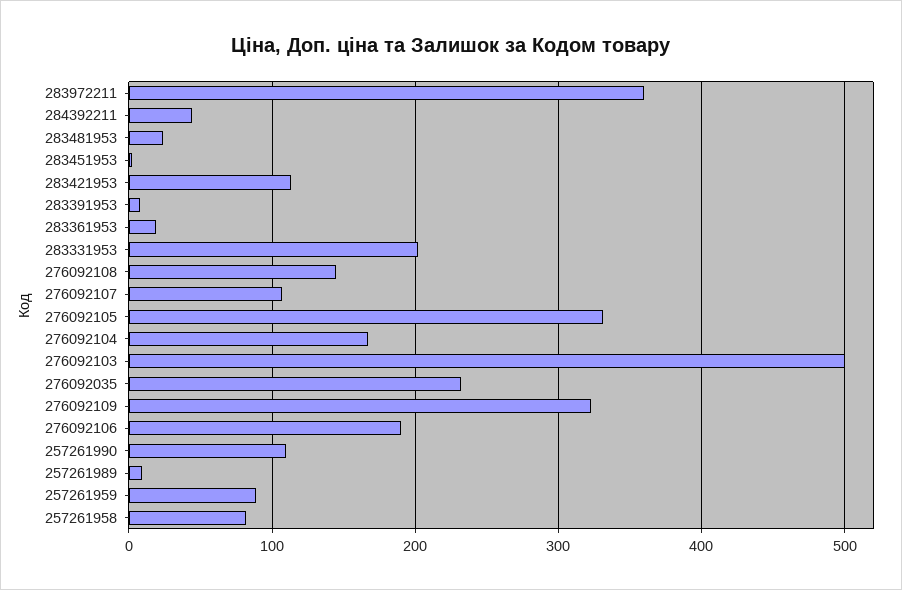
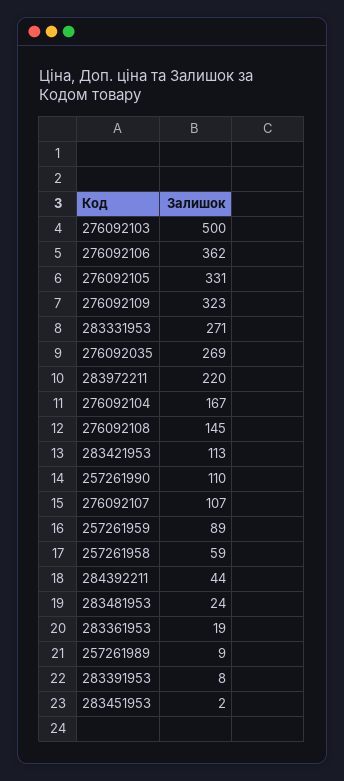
  {
-   "283972211": 360,
+   "283972211": 220,
    "284392211": 44,
    "283481953": 24,
    "283451953": 2,
    "283421953": 113,
    "283391953": 8,
    "283361953": 19,
-   "283331953": 200,
+   "283331953": 271,
    "276092108": 145,
    "276092107": 107,
    "276092105": 331,
    "276092104": 167,
    "276092103": 500,
-   "276092035": 230,
+   "276092035": 269,
    "276092109": 323,
-   "276092106": 190,
+   "276092106": 362,
    "257261990": 110,
    "257261989": 9,
    "257261959": 89,
-   "257261958": 80
+   "257261958": 59
  }

